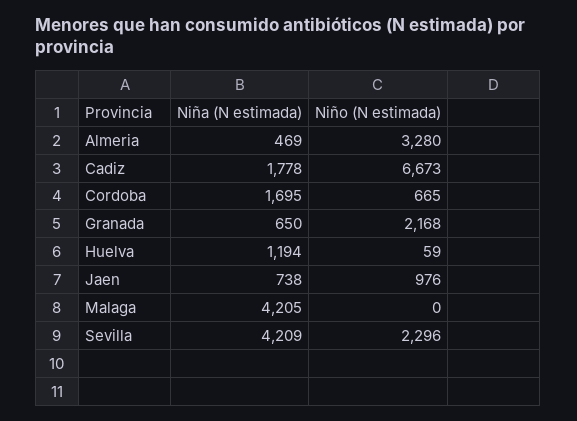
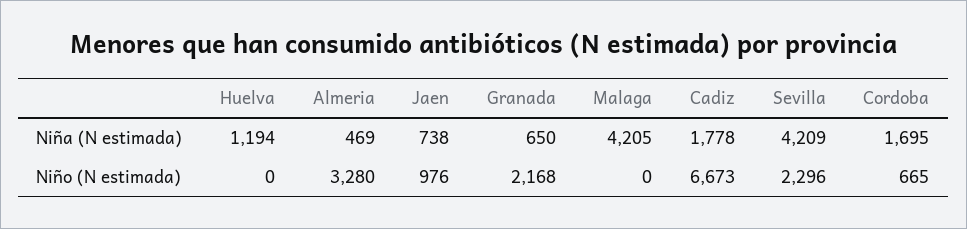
  {
    "Niña (N estimada)": {
      "Almeria": 469,
      "Cadiz": 1778,
      "Cordoba": 1695,
      "Granada": 650,
      "Huelva": 1194,
      "Jaen": 738,
      "Malaga": 4205,
      "Sevilla": 4209
    },
    "Niño (N estimada)": {
      "Almeria": 3280,
      "Cadiz": 6673,
      "Cordoba": 665,
      "Granada": 2168,
-     "Huelva": 59,
+     "Huelva": 0,
      "Jaen": 976,
      "Malaga": 0,
      "Sevilla": 2296
    }
  }

